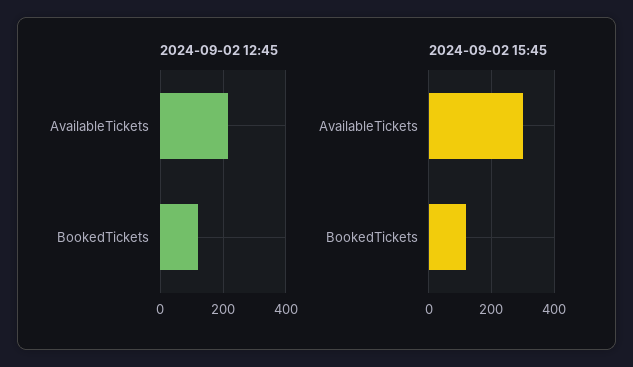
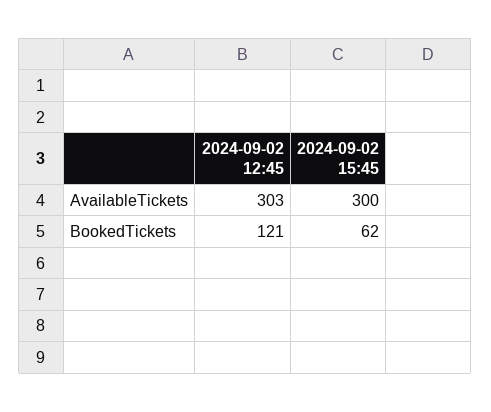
  {
    "2024-09-02 12:45": {
-     "AvailableTickets": 220,
+     "AvailableTickets": 303,
      "BookedTickets": 121
    },
    "2024-09-02 15:45": {
      "AvailableTickets": 300,
-     "BookedTickets": 120
+     "BookedTickets": 62
    }
  }

